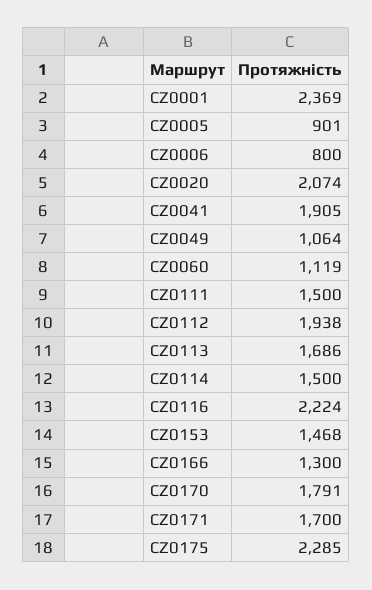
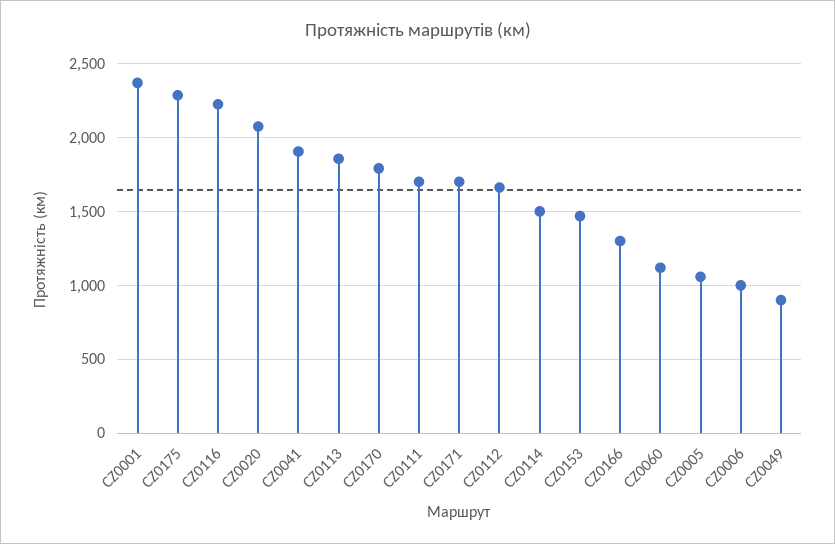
  {
    "CZ0001": 2369,
-   "CZ0005": 901,
+   "CZ0005": 1050,
-   "CZ0006": 800,
+   "CZ0006": 1000,
    "CZ0020": 2074,
    "CZ0041": 1905,
-   "CZ0049": 1064,
+   "CZ0049": 900,
    "CZ0060": 1119,
-   "CZ0111": 1500,
+   "CZ0111": 1700,
-   "CZ0112": 1938,
+   "CZ0112": 1650,
-   "CZ0113": 1686,
+   "CZ0113": 1850,
    "CZ0114": 1500,
    "CZ0116": 2224,
    "CZ0153": 1468,
    "CZ0166": 1300,
    "CZ0170": 1791,
    "CZ0171": 1700,
    "CZ0175": 2285
  }

